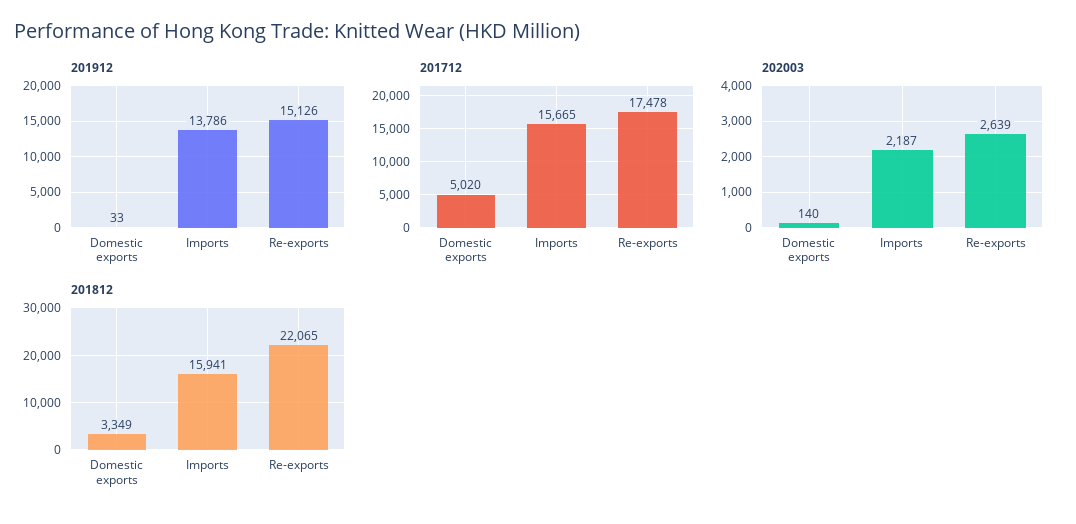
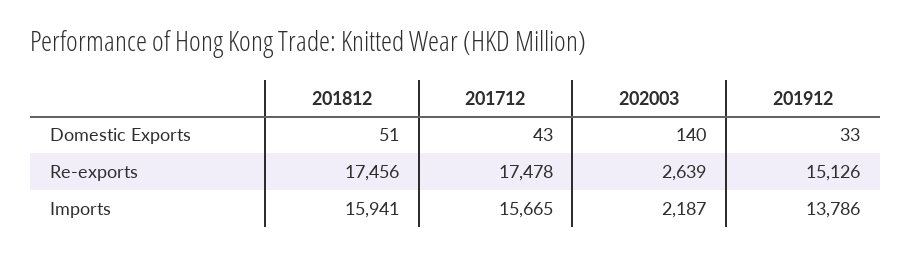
  {
    "201912": {
      "Domestic exports": 33,
      "Imports": 13786,
      "Re-exports": 15126
    },
    "201712": {
-     "Domestic exports": 5020,
+     "Domestic exports": 43,
      "Imports": 15665,
      "Re-exports": 17478
    },
    "202003": {
      "Domestic exports": 140,
      "Imports": 2187,
      "Re-exports": 2639
    },
    "201812": {
-     "Domestic exports": 3349,
+     "Domestic exports": 51,
      "Imports": 15941,
-     "Re-exports": 22065
+     "Re-exports": 17456
    }
  }

